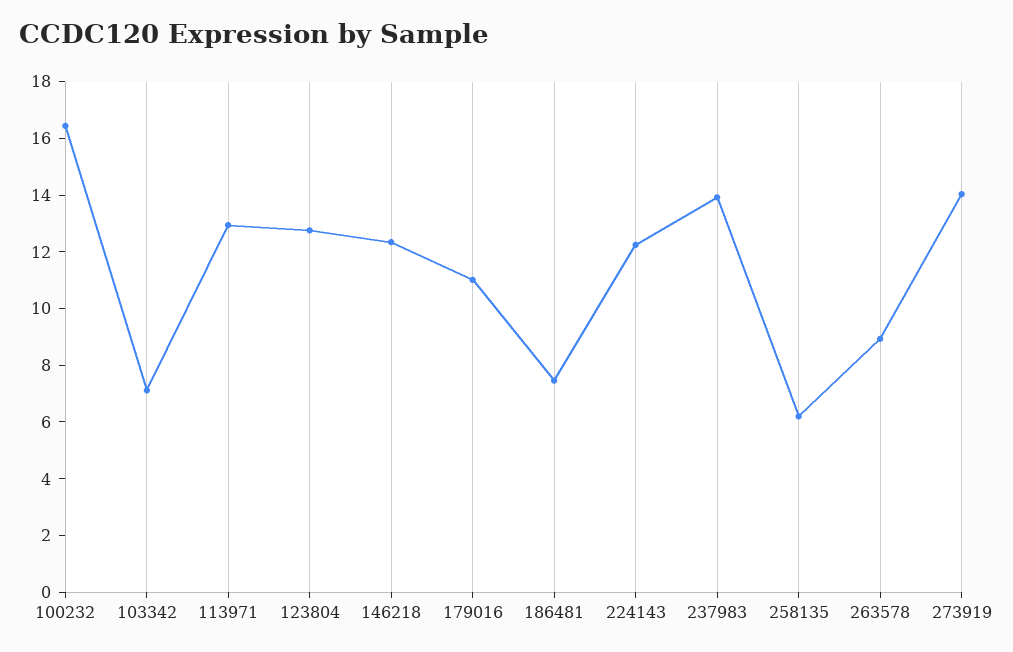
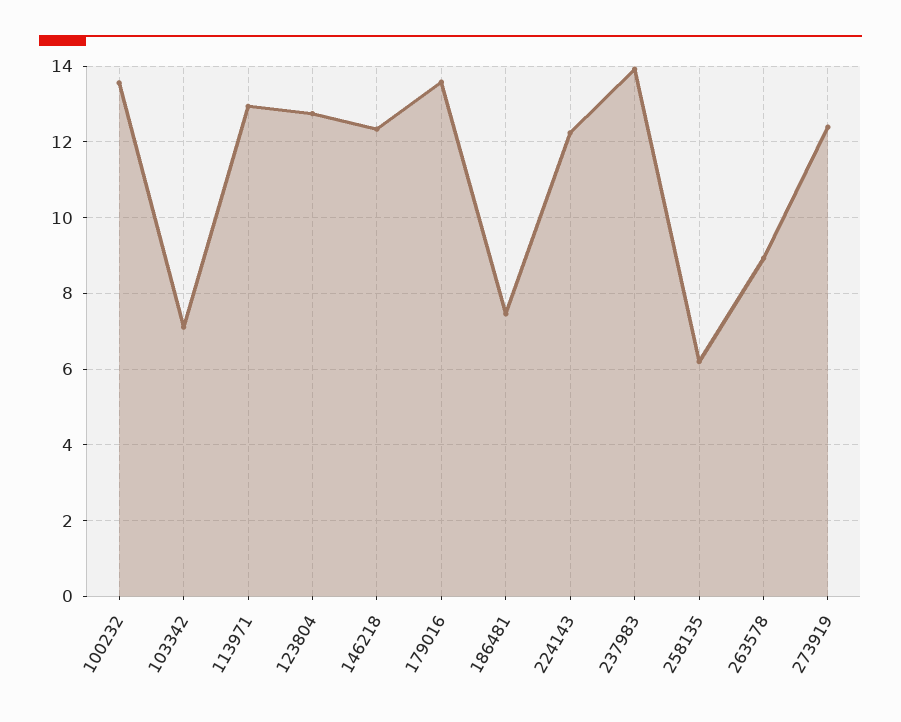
  {
-   "100232": 16.5,
+   "100232": 13.6,
    "103342": 7.2,
    "113971": 13,
    "123804": 12.8,
    "146218": 12.4,
-   "179016": 11,
+   "179016": 13.6,
    "186481": 7.4,
    "224143": 12.2,
    "237983": 14,
    "258135": 6.2,
    "263578": 9,
-   "273919": 14
+   "273919": 12.4
  }

